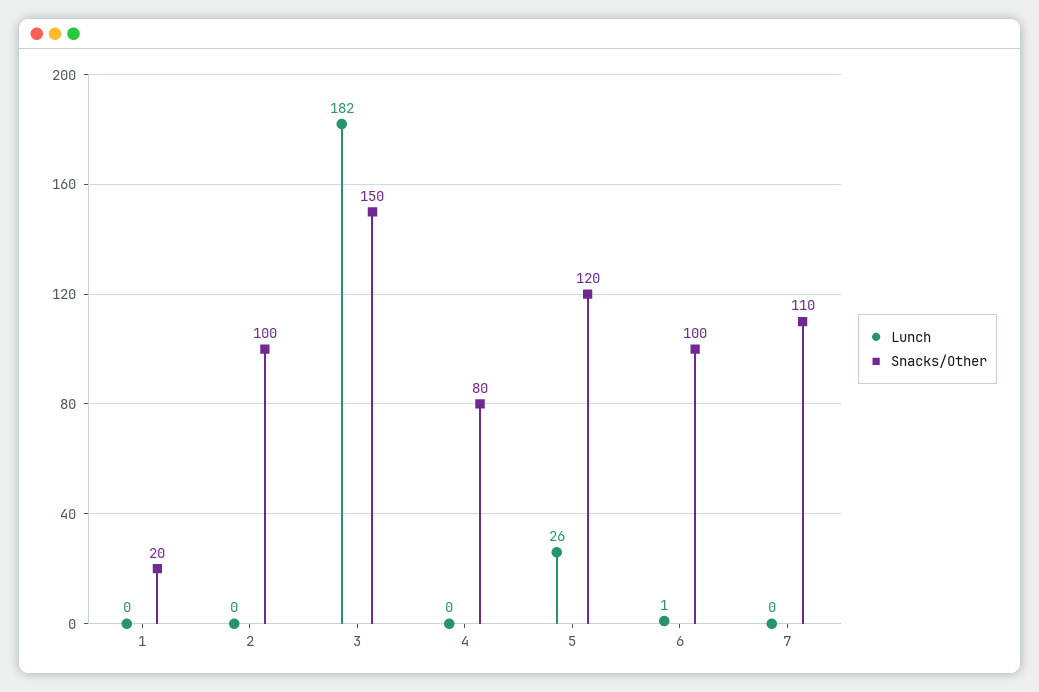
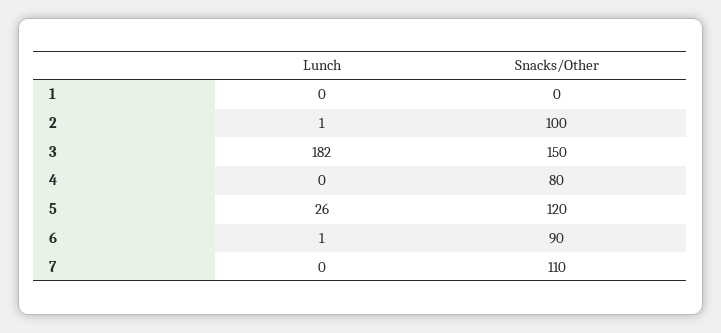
  {
    "Lunch": {
      "1": 0,
-     "2": 0,
+     "2": 1,
      "3": 182,
      "4": 0,
      "5": 26,
      "6": 1,
      "7": 0
    },
    "Snacks/Other": {
-     "1": 20,
+     "1": 0,
      "2": 100,
      "3": 150,
      "4": 80,
      "5": 120,
-     "6": 100,
+     "6": 90,
      "7": 110
    }
  }

